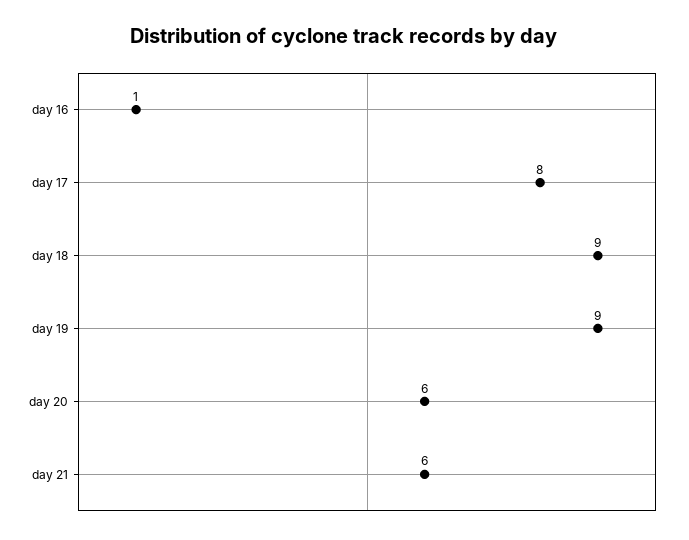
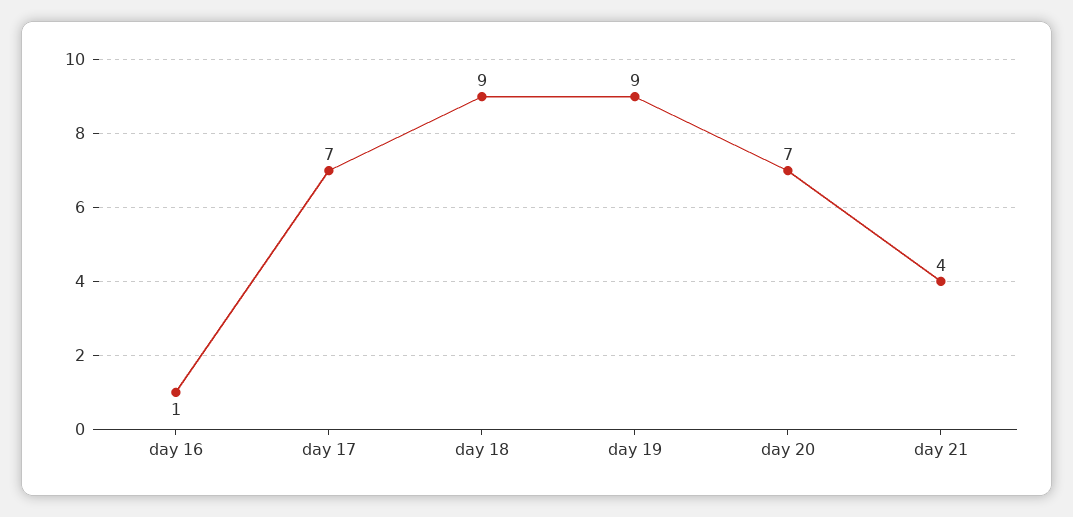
  {
    "day 16": 1,
-   "day 17": 8,
+   "day 17": 7,
    "day 18": 9,
    "day 19": 9,
-   "day 20": 6,
+   "day 20": 7,
-   "day 21": 6
+   "day 21": 4
  }

